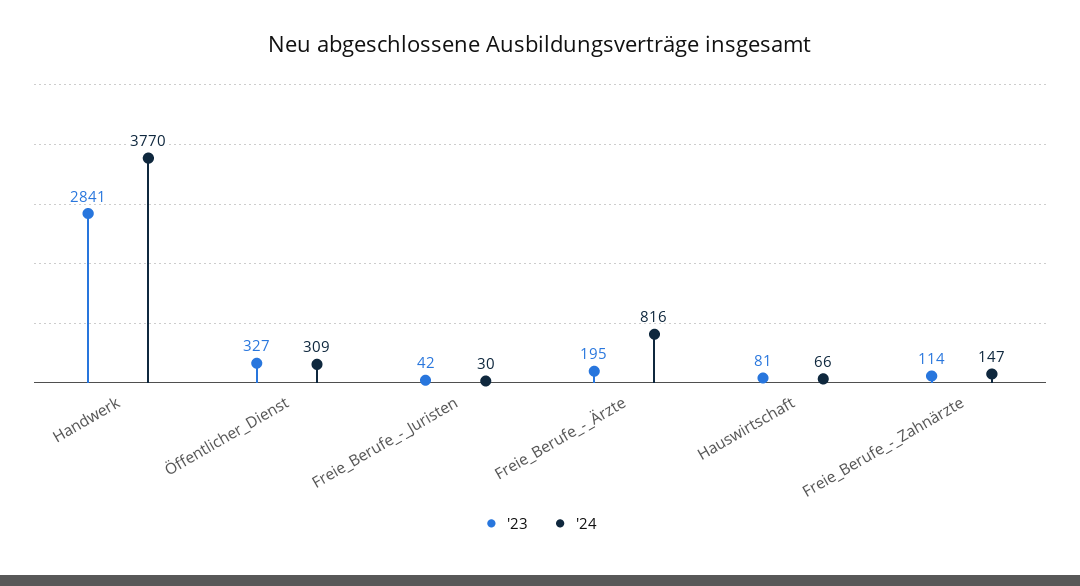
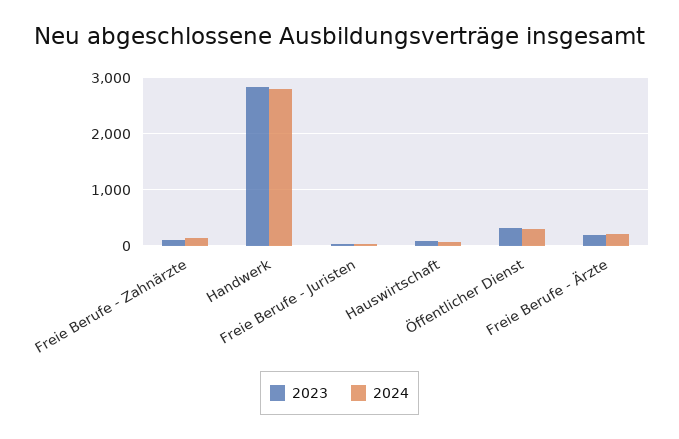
  {
    "'23": {
      "Handwerk": 2841,
      "Öffentlicher_Dienst": 327,
      "Freie_Berufe_-_Juristen": 42,
      "Freie_Berufe_-_Ärzte": 195,
      "Hauswirtschaft": 81,
      "Freie_Berufe_-_Zahnärzte": 114
    },
    "'24": {
-     "Handwerk": 3770,
+     "Handwerk": 2800,
      "Öffentlicher_Dienst": 309,
      "Freie_Berufe_-_Juristen": 30,
-     "Freie_Berufe_-_Ärzte": 816,
+     "Freie_Berufe_-_Ärzte": 200,
      "Hauswirtschaft": 66,
      "Freie_Berufe_-_Zahnärzte": 147
    }
  }

